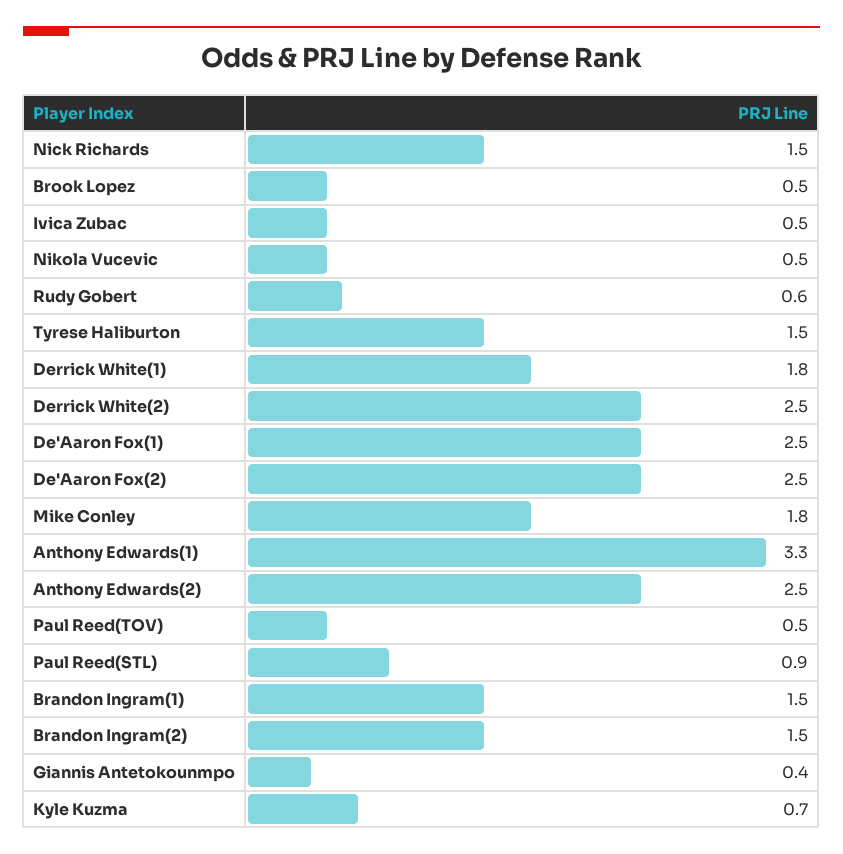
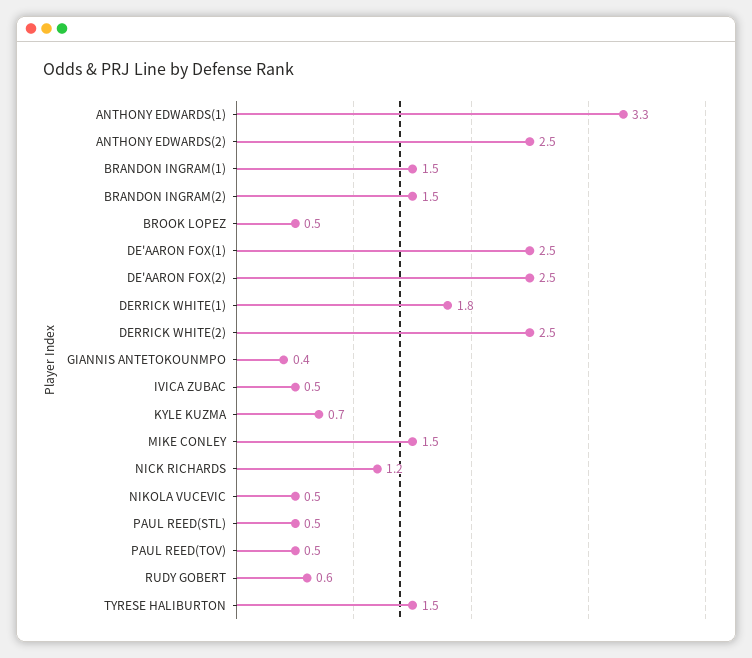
  {
-   "Nick Richards": 1.5,
+   "Nick Richards": 1.2,
    "Brook Lopez": 0.5,
    "Ivica Zubac": 0.5,
    "Nikola Vucevic": 0.5,
    "Rudy Gobert": 0.6,
    "Tyrese Haliburton": 1.5,
    "Derrick White(1)": 1.8,
    "Derrick White(2)": 2.5,
    "De'Aaron Fox(1)": 2.5,
    "De'Aaron Fox(2)": 2.5,
-   "Mike Conley": 1.8,
+   "Mike Conley": 1.5,
    "Anthony Edwards(1)": 3.3,
    "Anthony Edwards(2)": 2.5,
    "Paul Reed(TOV)": 0.5,
-   "Paul Reed(STL)": 0.9,
+   "Paul Reed(STL)": 0.5,
    "Brandon Ingram(1)": 1.5,
    "Brandon Ingram(2)": 1.5,
    "Giannis Antetokounmpo": 0.4,
    "Kyle Kuzma": 0.7
  }

